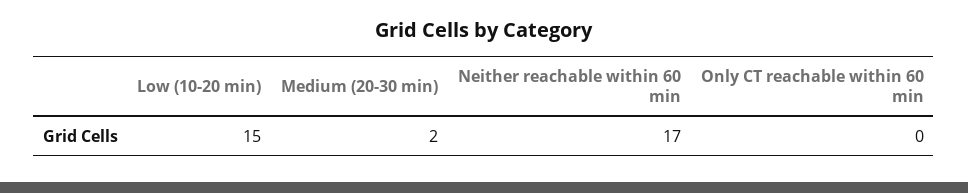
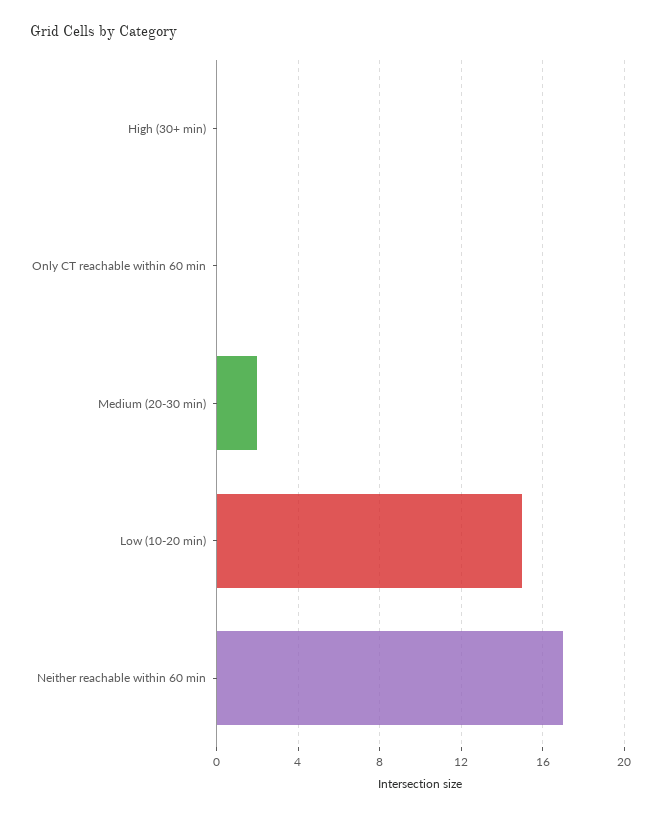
  {
    "Low (10-20 min)": 15,
    "Medium (20-30 min)": 2,
    "Neither reachable within 60 min": 17,
-   "Only CT reachable within 60 min": 0
+   "Only CT reachable within 60 min": 0,
+   "High (30+ min)": 0
  }

